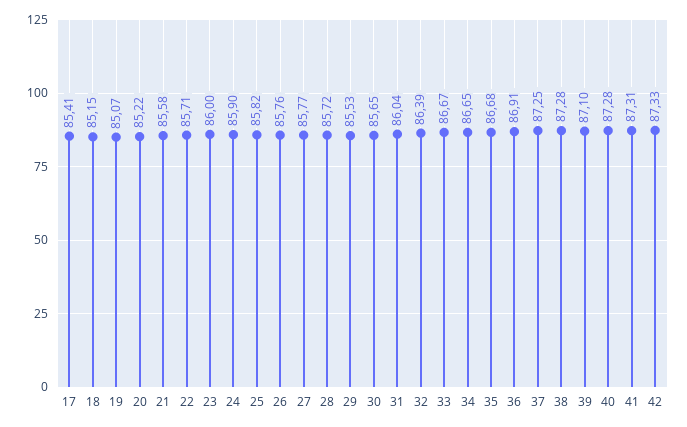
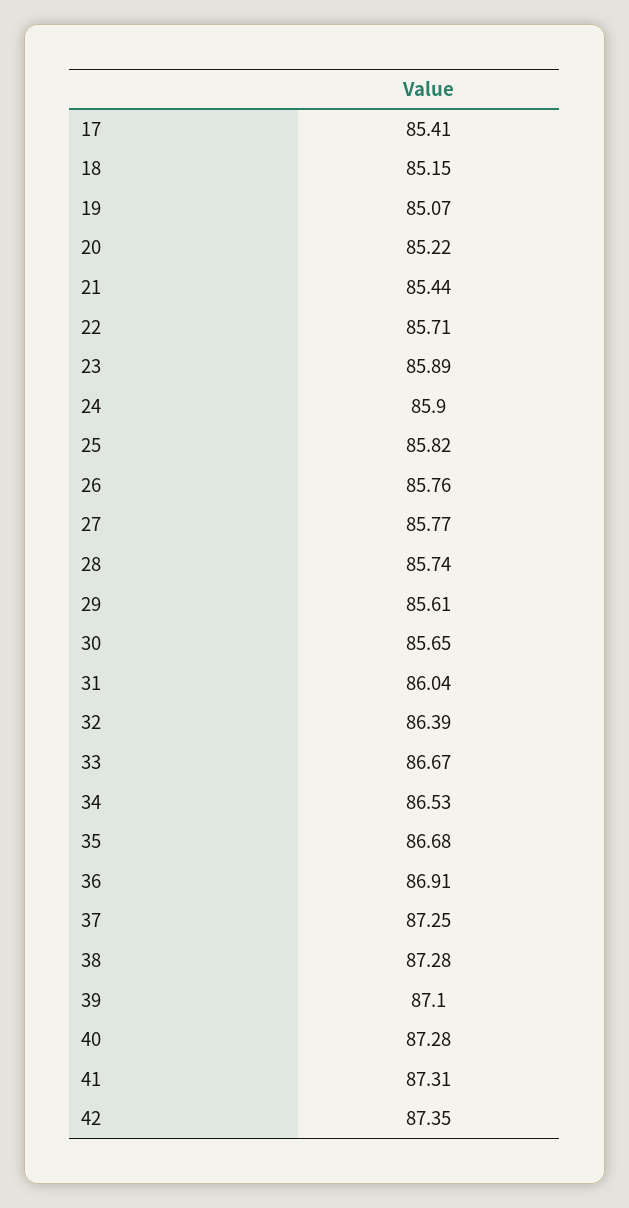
  {
    "17": 85.41,
    "18": 85.15,
    "19": 85.07,
    "20": 85.22,
-   "21": 85.58,
+   "21": 85.44,
    "22": 85.71,
-   "23": 86,
+   "23": 85.89,
    "24": 85.9,
    "25": 85.82,
    "26": 85.76,
    "27": 85.77,
-   "28": 85.72,
+   "28": 85.74,
-   "29": 85.53,
+   "29": 85.61,
    "30": 85.65,
    "31": 86.04,
    "32": 86.39,
    "33": 86.67,
-   "34": 86.65,
+   "34": 86.53,
    "35": 86.68,
    "36": 86.91,
    "37": 87.25,
    "38": 87.28,
    "39": 87.1,
    "40": 87.28,
    "41": 87.31,
-   "42": 87.33
+   "42": 87.35
  }

